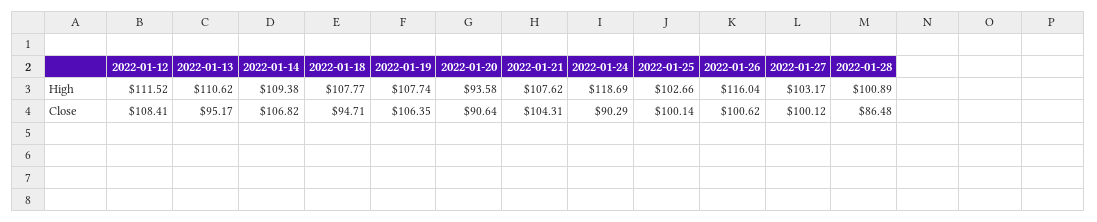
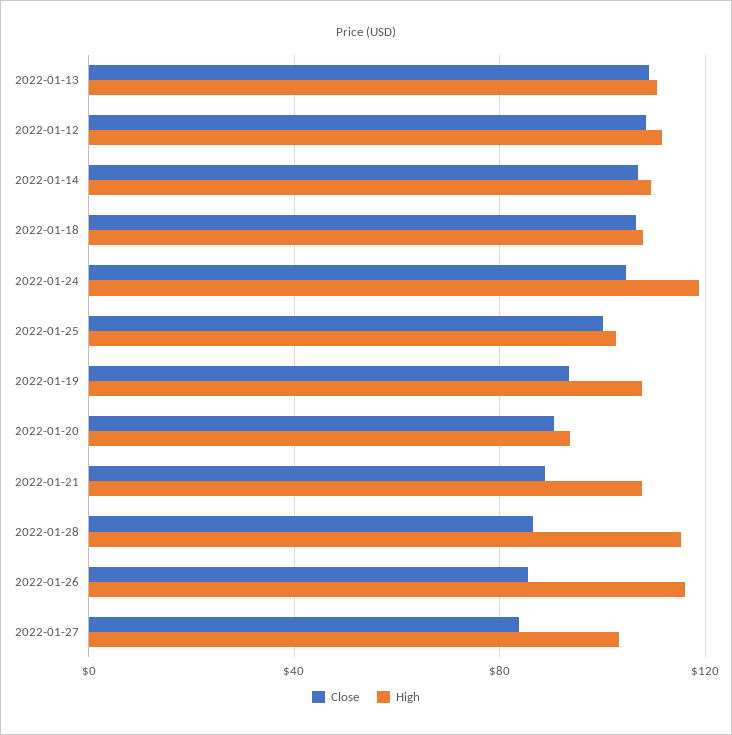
  {
    "High": {
      "2022-01-12": 111.52,
      "2022-01-13": 110.62,
      "2022-01-14": 109.38,
      "2022-01-18": 107.77,
      "2022-01-19": 107.74,
      "2022-01-20": 93.58,
      "2022-01-21": 107.62,
      "2022-01-24": 118.69,
      "2022-01-25": 102.66,
      "2022-01-26": 116.04,
      "2022-01-27": 103.17,
-     "2022-01-28": 100.89
+     "2022-01-28": 115
    },
    "Close": {
      "2022-01-12": 108.41,
-     "2022-01-13": 95.17,
+     "2022-01-13": 110,
      "2022-01-14": 106.82,
-     "2022-01-18": 94.71,
+     "2022-01-18": 105,
-     "2022-01-19": 106.35,
+     "2022-01-19": 95,
      "2022-01-20": 90.64,
-     "2022-01-21": 104.31,
+     "2022-01-21": 90,
-     "2022-01-24": 90.29,
+     "2022-01-24": 105,
      "2022-01-25": 100.14,
-     "2022-01-26": 100.62,
+     "2022-01-26": 85,
-     "2022-01-27": 100.12,
+     "2022-01-27": 85,
      "2022-01-28": 86.48
    }
  }

